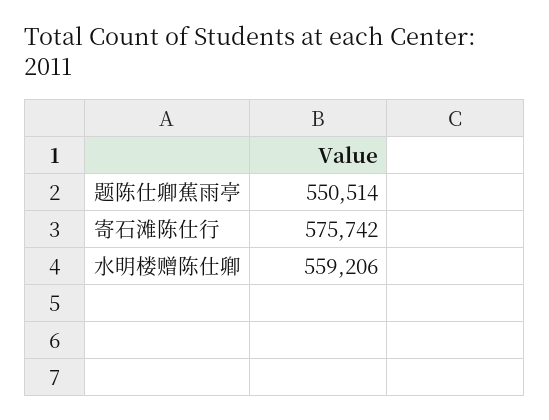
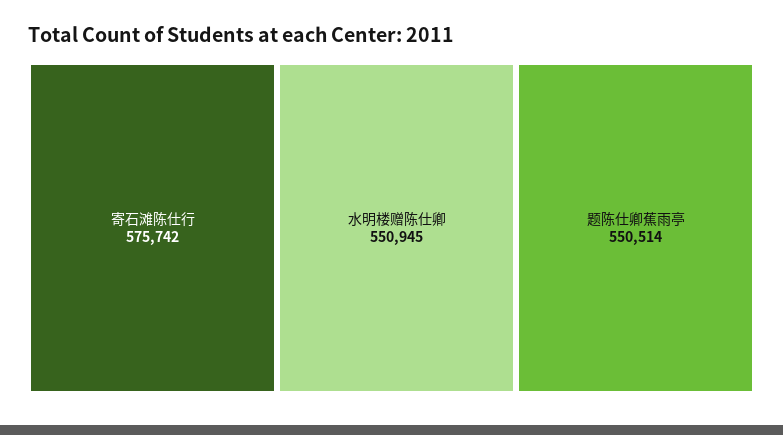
  {
    "题陈仕卿蕉雨亭": 550514,
    "寄石滩陈仕行": 575742,
-   "水明楼赠陈仕卿": 559206
+   "水明楼赠陈仕卿": 550945
  }

